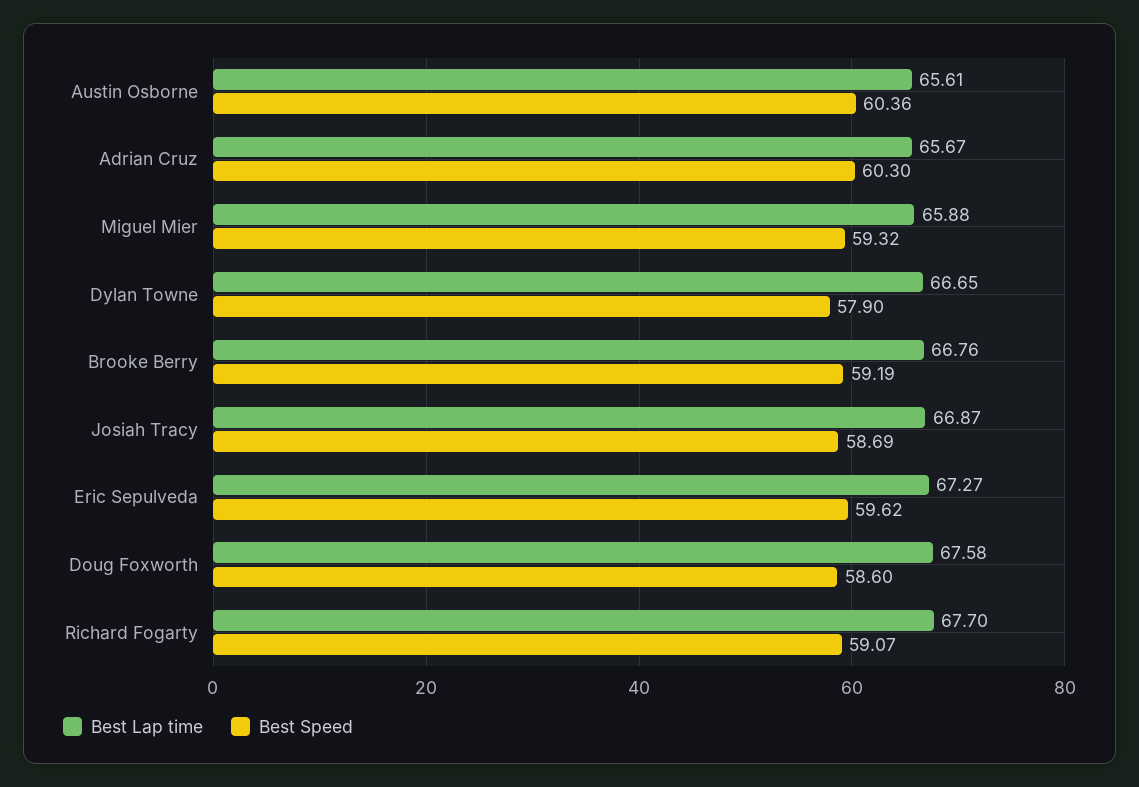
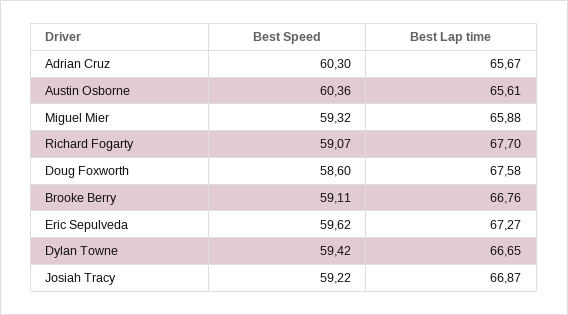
  {
    "Best Lap time": {
      "Austin Osborne": 65.61,
      "Adrian Cruz": 65.67,
      "Miguel Mier": 65.88,
      "Dylan Towne": 66.65,
      "Brooke Berry": 66.76,
      "Josiah Tracy": 66.87,
      "Eric Sepulveda": 67.27,
      "Doug Foxworth": 67.58,
      "Richard Fogarty": 67.7
    },
    "Best Speed": {
      "Austin Osborne": 60.36,
      "Adrian Cruz": 60.3,
      "Miguel Mier": 59.32,
-     "Dylan Towne": 57.9,
+     "Dylan Towne": 59.42,
-     "Brooke Berry": 59.19,
+     "Brooke Berry": 59.11,
-     "Josiah Tracy": 58.69,
+     "Josiah Tracy": 59.22,
      "Eric Sepulveda": 59.62,
      "Doug Foxworth": 58.6,
      "Richard Fogarty": 59.07
    }
  }

